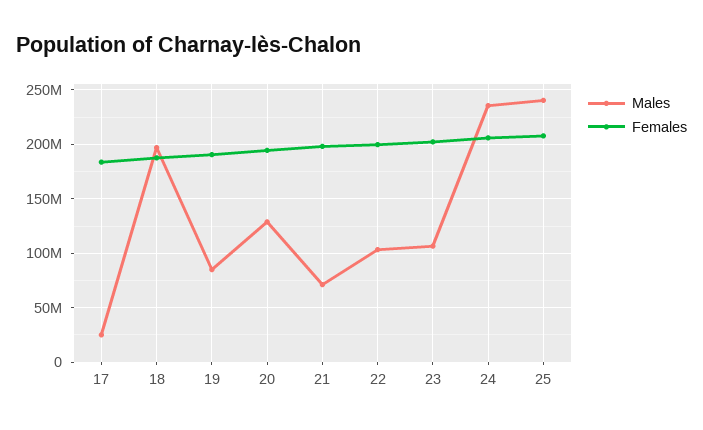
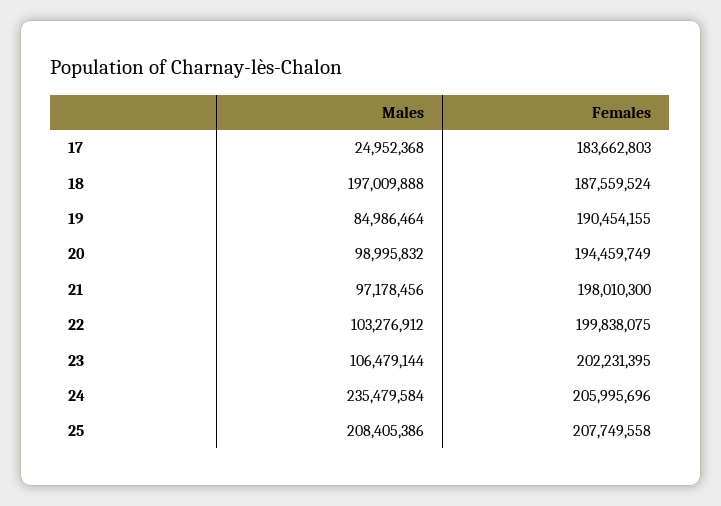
  {
    "Males": {
      "17": 24952368,
      "18": 197009888,
      "19": 84986464,
-     "20": 130000000,
+     "20": 98995832,
-     "21": 70000000,
+     "21": 97178456,
      "22": 103276912,
      "23": 106479144,
      "24": 235479584,
-     "25": 240000000
+     "25": 208405386
    },
    "Females": {
      "17": 183662803,
      "18": 187559524,
      "19": 190454155,
      "20": 194459749,
      "21": 198010300,
      "22": 199838075,
      "23": 202231395,
      "24": 205995696,
      "25": 207749558
    }
  }

